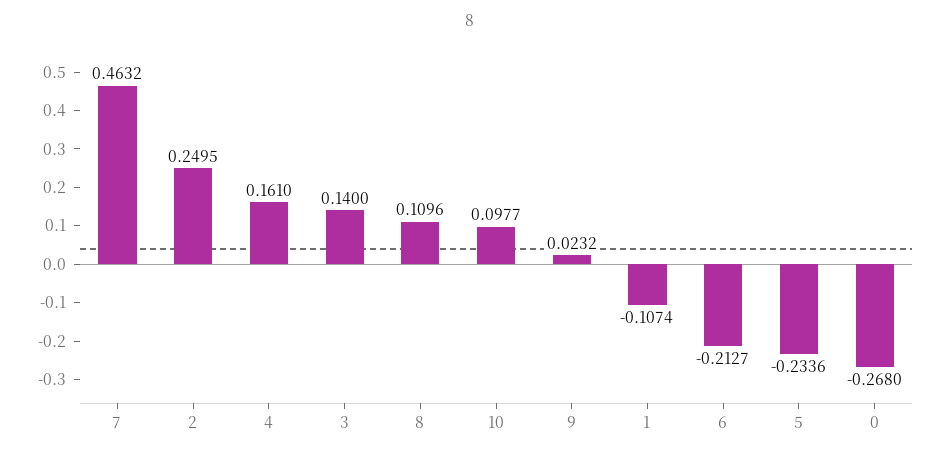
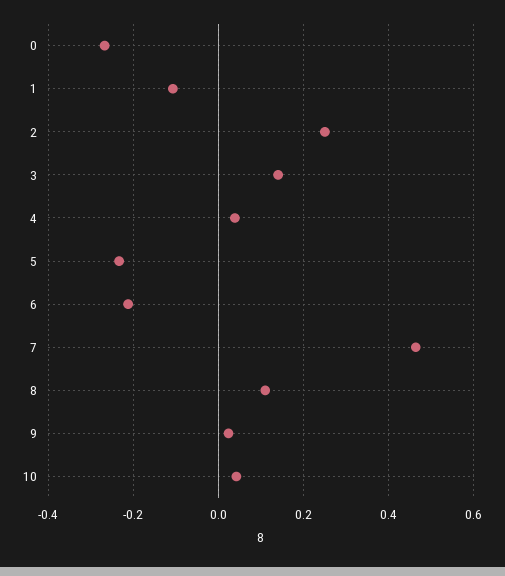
  {
    "7": 0.4632,
    "2": 0.2495,
-   "4": 0.161,
+   "4": 0.04,
    "3": 0.14,
    "8": 0.1096,
-   "10": 0.0977,
+   "10": 0.04,
    "9": 0.0232,
    "1": -0.1074,
    "6": -0.2127,
    "5": -0.2336,
    "0": -0.268
  }

